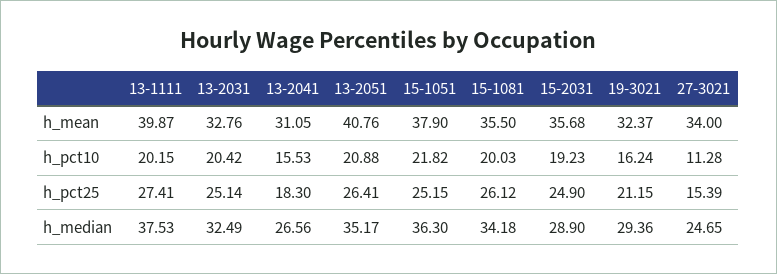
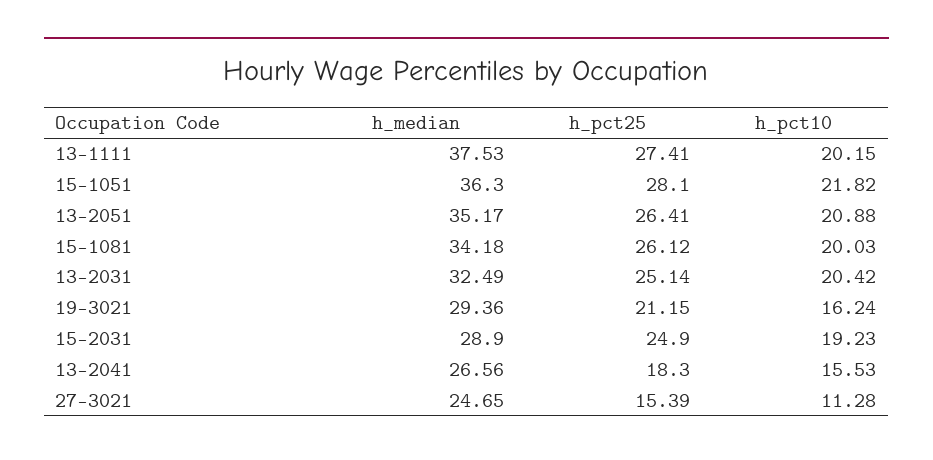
  {
    "13-1111": {
-     "h_mean": 39.87,
      "h_pct10": 20.15,
      "h_pct25": 27.41,
      "h_median": 37.53
    },
    "13-2031": {
-     "h_mean": 32.76,
      "h_pct10": 20.42,
      "h_pct25": 25.14,
      "h_median": 32.49
    },
    "13-2041": {
-     "h_mean": 31.05,
      "h_pct10": 15.53,
      "h_pct25": 18.3,
      "h_median": 26.56
    },
    "13-2051": {
-     "h_mean": 40.76,
      "h_pct10": 20.88,
      "h_pct25": 26.41,
      "h_median": 35.17
    },
    "15-1051": {
-     "h_mean": 37.9,
      "h_pct10": 21.82,
-     "h_pct25": 25.15,
+     "h_pct25": 28.1,
      "h_median": 36.3
    },
    "15-1081": {
-     "h_mean": 35.5,
      "h_pct10": 20.03,
      "h_pct25": 26.12,
      "h_median": 34.18
    },
    "15-2031": {
-     "h_mean": 35.68,
      "h_pct10": 19.23,
      "h_pct25": 24.9,
      "h_median": 28.9
    },
    "19-3021": {
-     "h_mean": 32.37,
      "h_pct10": 16.24,
      "h_pct25": 21.15,
      "h_median": 29.36
    },
    "27-3021": {
-     "h_mean": 34,
      "h_pct10": 11.28,
      "h_pct25": 15.39,
      "h_median": 24.65
    }
  }

